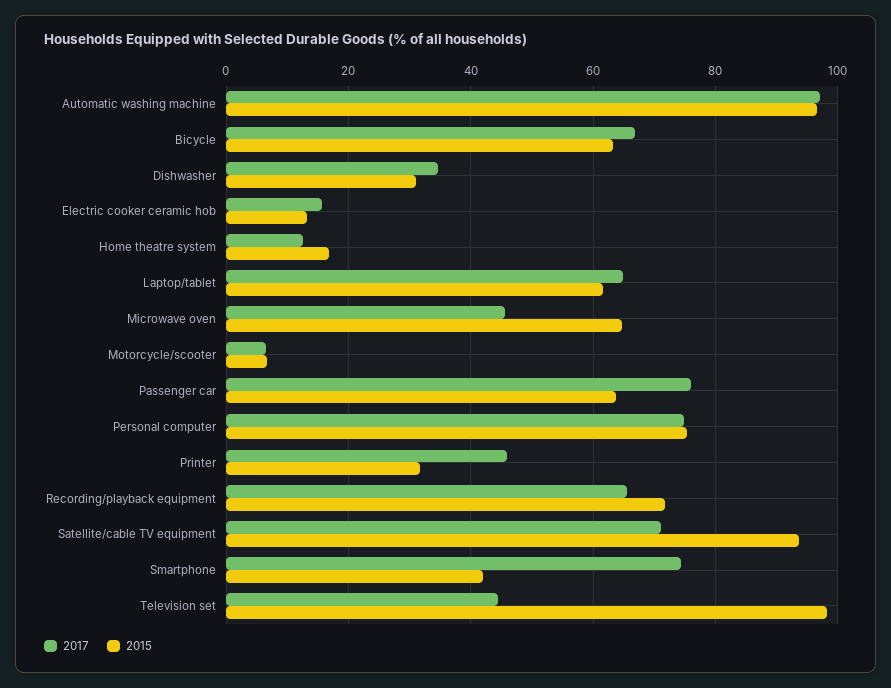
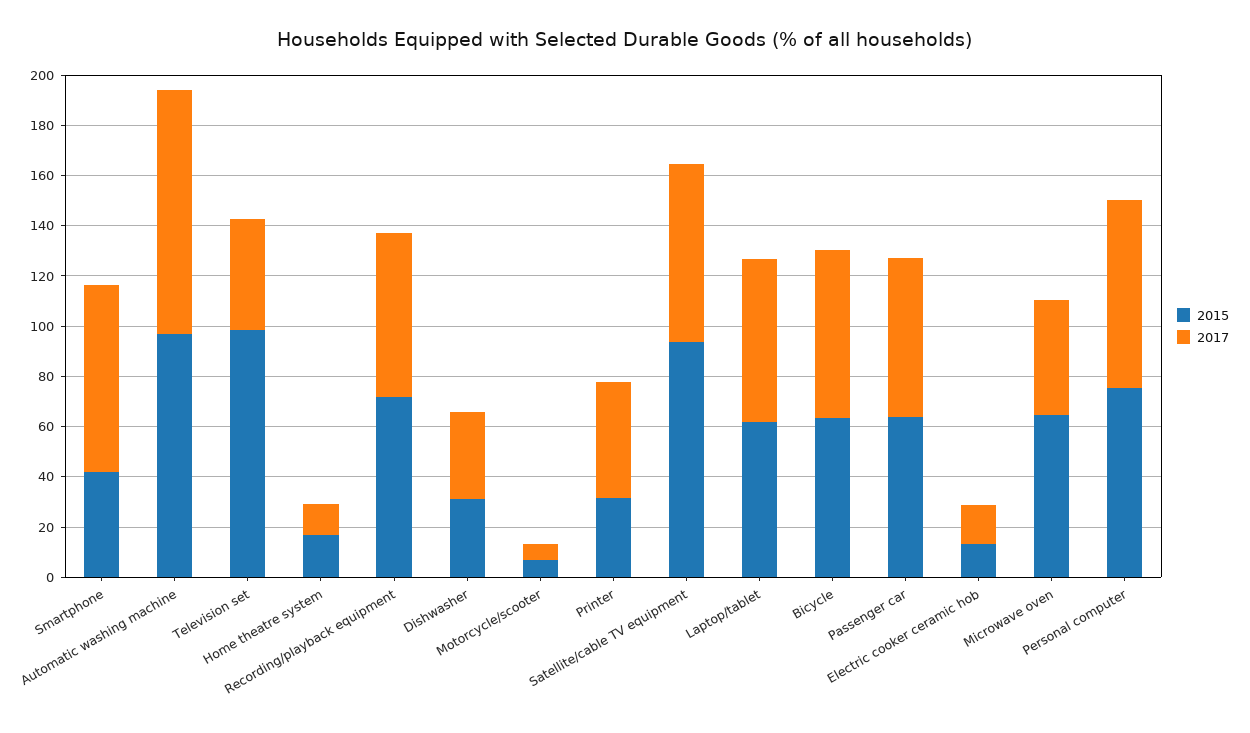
  {
    "2017": {
      "Automatic washing machine": 98,
      "Bicycle": 66,
      "Dishwasher": 34,
      "Electric cooker ceramic hob": 16,
      "Home theatre system": 12,
      "Laptop/tablet": 64,
      "Microwave oven": 46,
      "Motorcycle/scooter": 6,
-     "Passenger car": 76,
+     "Passenger car": 65,
      "Personal computer": 74,
      "Printer": 46,
      "Recording/playback equipment": 66,
      "Satellite/cable TV equipment": 72,
      "Smartphone": 74,
      "Television set": 44
    },
    "2015": {
      "Automatic washing machine": 96,
      "Bicycle": 64,
      "Dishwasher": 32,
      "Electric cooker ceramic hob": 14,
      "Home theatre system": 16,
      "Laptop/tablet": 62,
      "Microwave oven": 64,
      "Motorcycle/scooter": 6,
      "Passenger car": 64,
      "Personal computer": 76,
      "Printer": 32,
      "Recording/playback equipment": 72,
      "Satellite/cable TV equipment": 94,
      "Smartphone": 42,
      "Television set": 98
    }
  }

